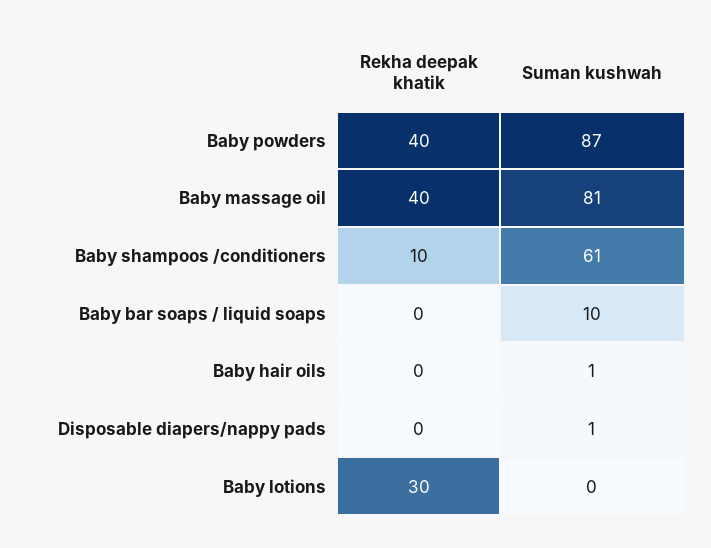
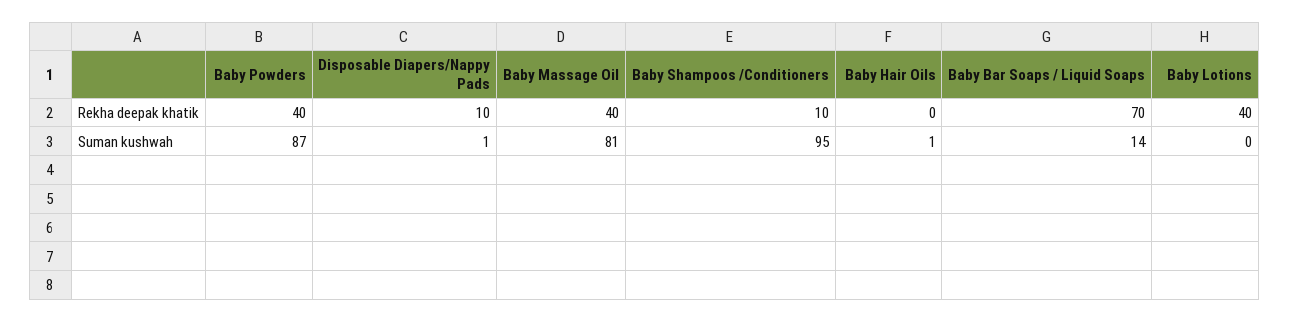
  {
    "Rekha deepak khatik": {
      "Baby powders": 40,
      "Baby massage oil": 40,
      "Baby shampoos /conditioners": 10,
-     "Baby bar soaps / liquid soaps": 0,
+     "Baby bar soaps / liquid soaps": 70,
      "Baby hair oils": 0,
-     "Disposable diapers/nappy pads": 0,
+     "Disposable diapers/nappy pads": 10,
-     "Baby lotions": 30
+     "Baby lotions": 40
    },
    "Suman kushwah": {
      "Baby powders": 87,
      "Baby massage oil": 81,
-     "Baby shampoos /conditioners": 61,
+     "Baby shampoos /conditioners": 95,
-     "Baby bar soaps / liquid soaps": 10,
+     "Baby bar soaps / liquid soaps": 14,
      "Baby hair oils": 1,
      "Disposable diapers/nappy pads": 1,
      "Baby lotions": 0
    }
  }

